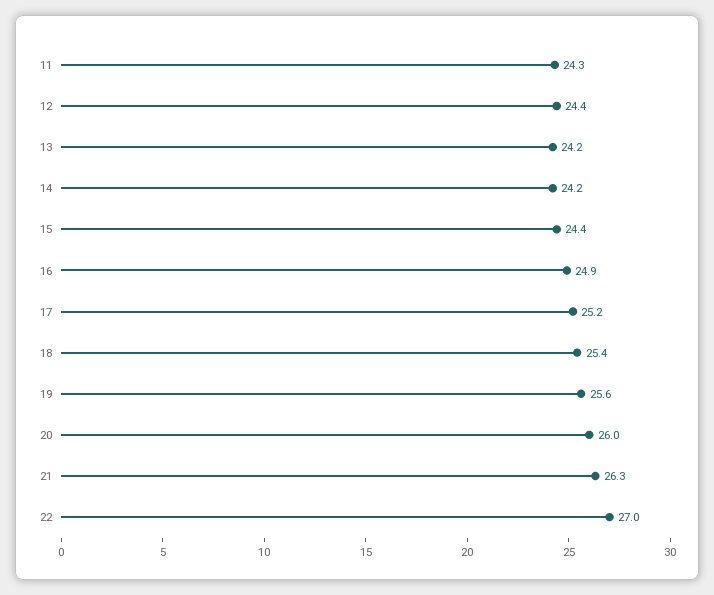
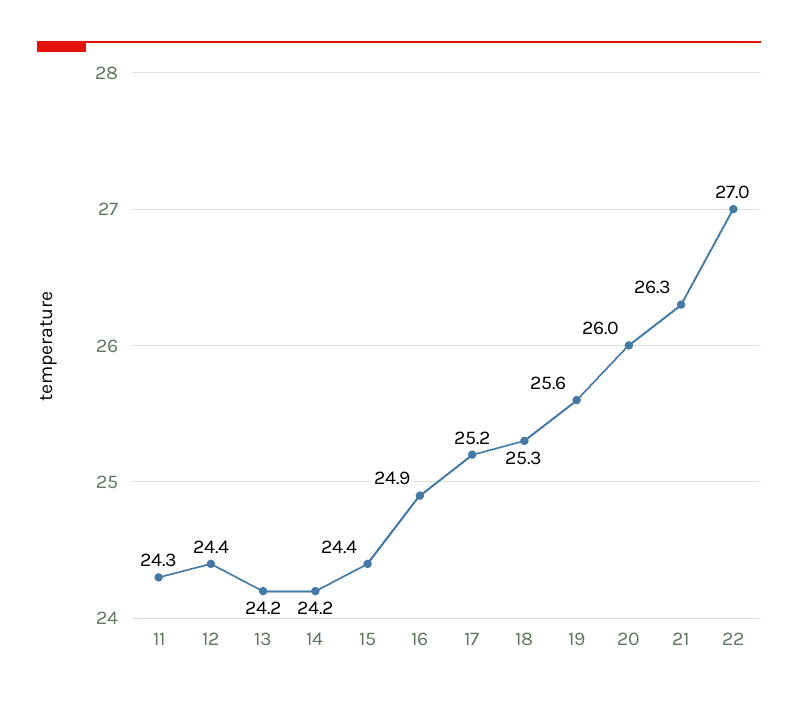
  {
    "11": 24.3,
    "12": 24.4,
    "13": 24.2,
    "14": 24.2,
    "15": 24.4,
    "16": 24.9,
    "17": 25.2,
-   "18": 25.4,
+   "18": 25.3,
    "19": 25.6,
    "20": 26,
    "21": 26.3,
    "22": 27
  }

